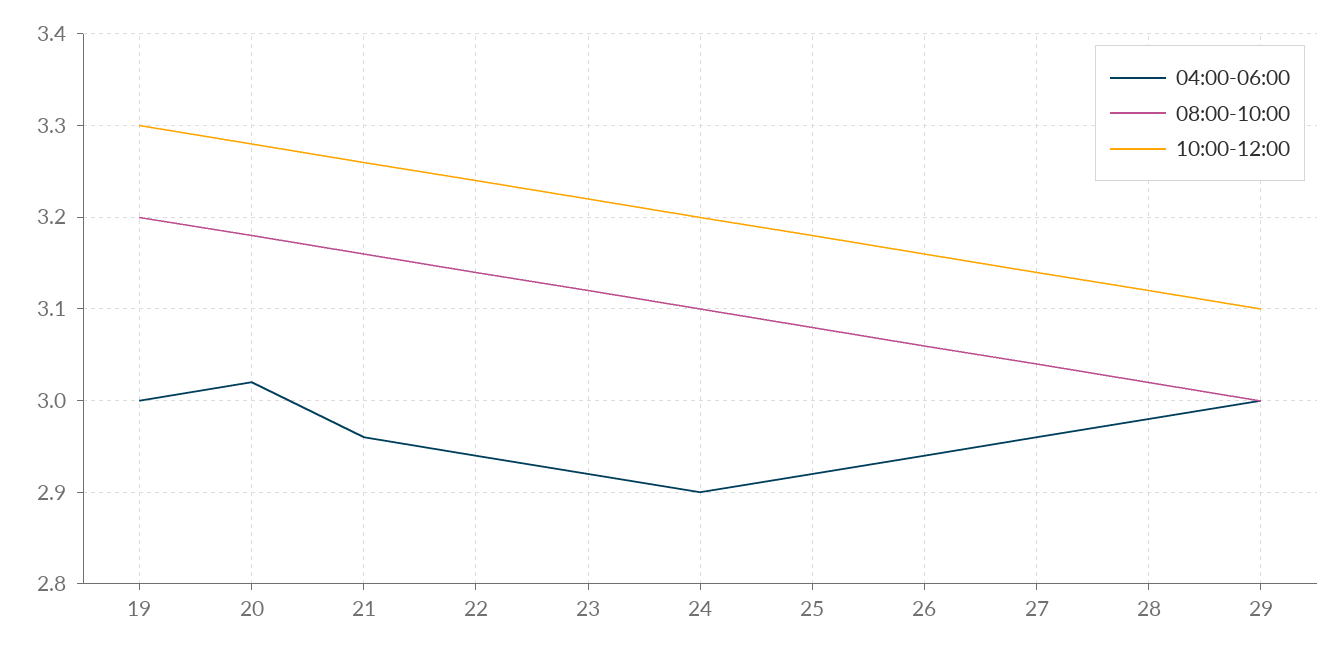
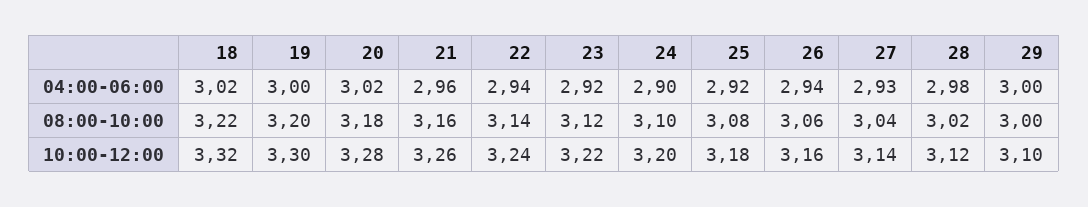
  {
    "04:00-06:00": {
      "19": 3,
      "20": 3.02,
      "21": 2.96,
      "22": 2.94,
      "23": 2.92,
      "24": 2.9,
      "25": 2.92,
      "26": 2.94,
-     "27": 2.96,
+     "27": 2.93,
      "28": 2.98,
-     "29": 3
+     "29": 3,
+     "18": 3.02
    },
    "08:00-10:00": {
      "19": 3.2,
      "20": 3.18,
      "21": 3.16,
      "22": 3.14,
      "23": 3.12,
      "24": 3.1,
      "25": 3.08,
      "26": 3.06,
      "27": 3.04,
      "28": 3.02,
-     "29": 3
+     "29": 3,
+     "18": 3.22
    },
    "10:00-12:00": {
      "19": 3.3,
      "20": 3.28,
      "21": 3.26,
      "22": 3.24,
      "23": 3.22,
      "24": 3.2,
      "25": 3.18,
      "26": 3.16,
      "27": 3.14,
      "28": 3.12,
-     "29": 3.1
+     "29": 3.1,
+     "18": 3.32
    }
  }

